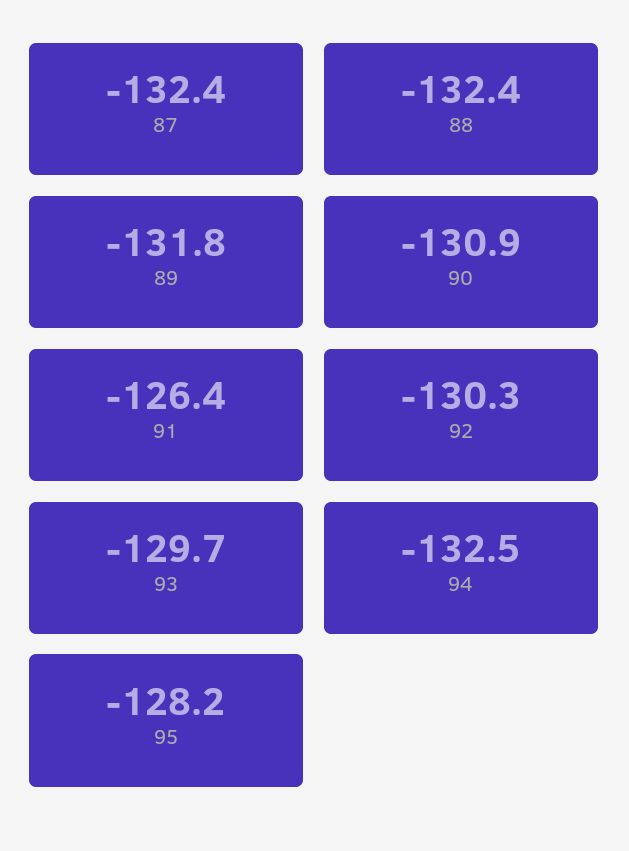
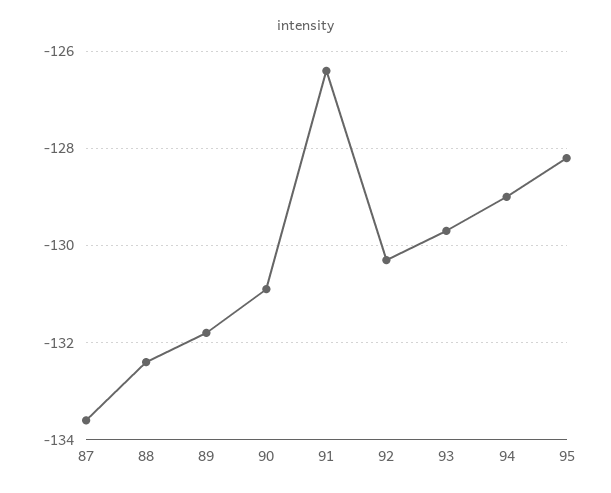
  {
-   "87": -132.4,
+   "87": -133.5,
    "88": -132.4,
    "89": -131.8,
    "90": -130.9,
    "91": -126.4,
    "92": -130.3,
    "93": -129.7,
-   "94": -132.5,
+   "94": -129,
    "95": -128.2
  }

